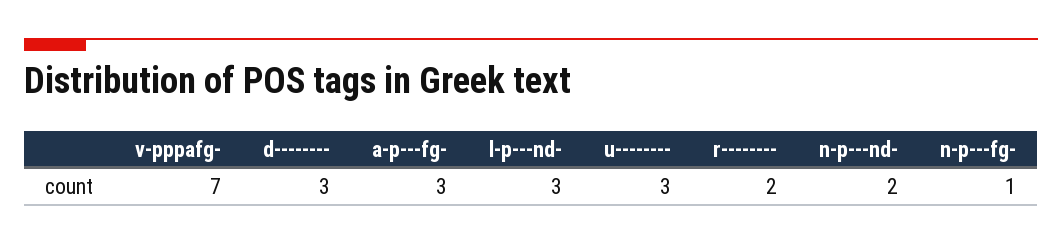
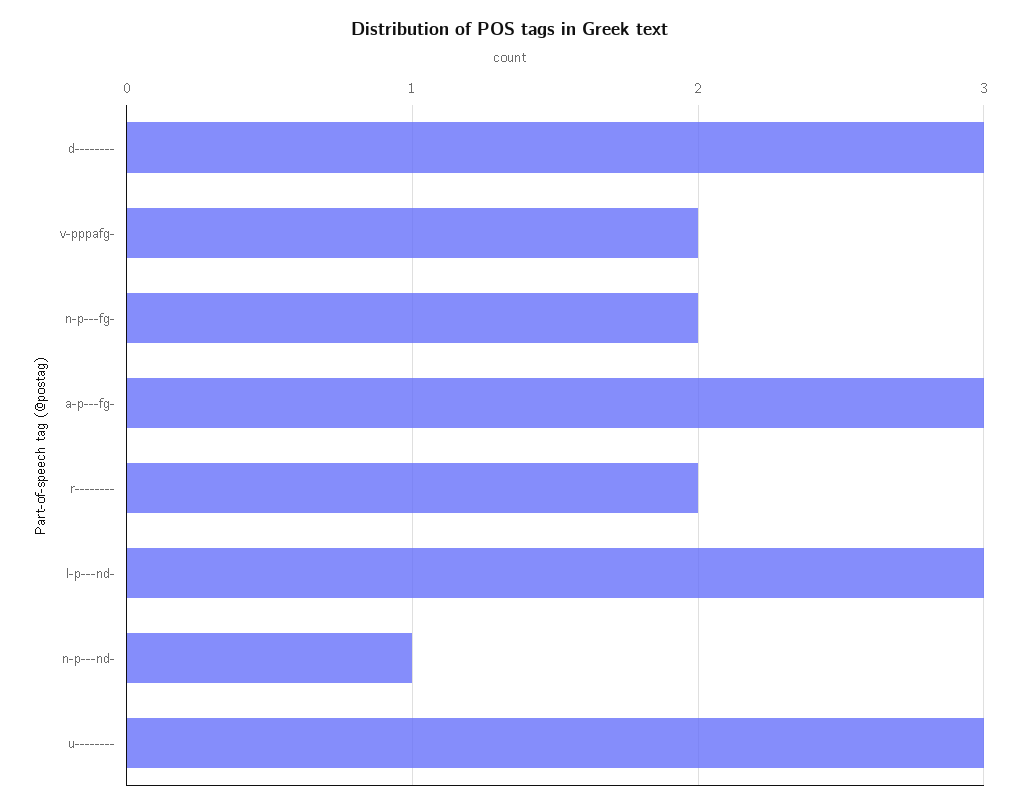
  {
-   "v-pppafg-": 7,
+   "v-pppafg-": 2,
    "d--------": 3,
    "a-p---fg-": 3,
    "l-p---nd-": 3,
    "u--------": 3,
    "r--------": 2,
-   "n-p---nd-": 2,
+   "n-p---nd-": 1,
-   "n-p---fg-": 1
+   "n-p---fg-": 2
  }

